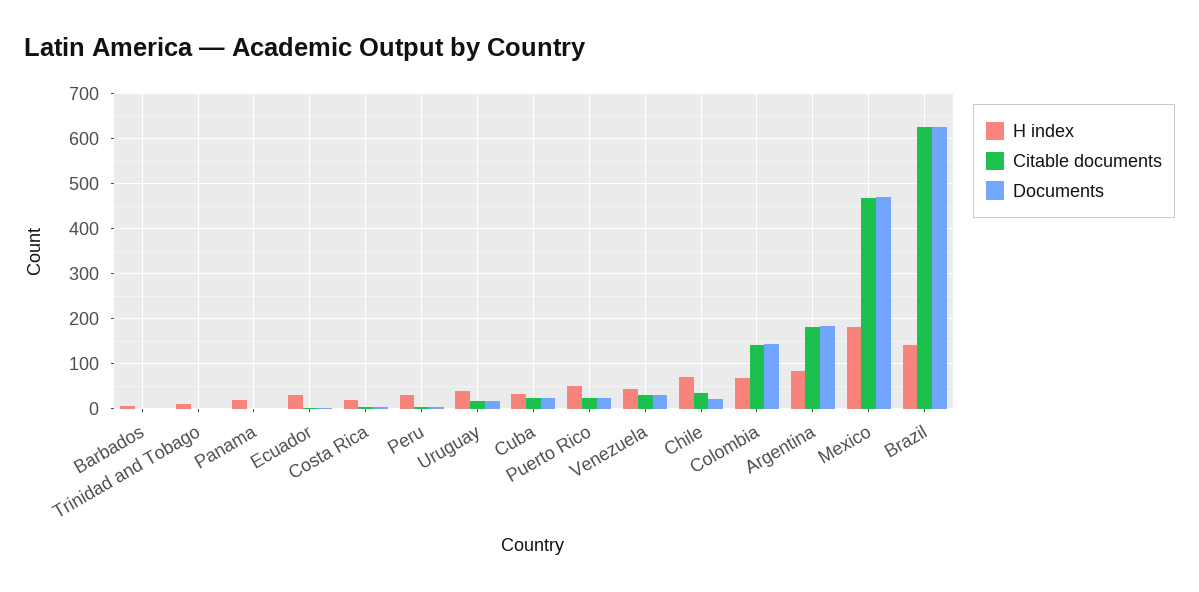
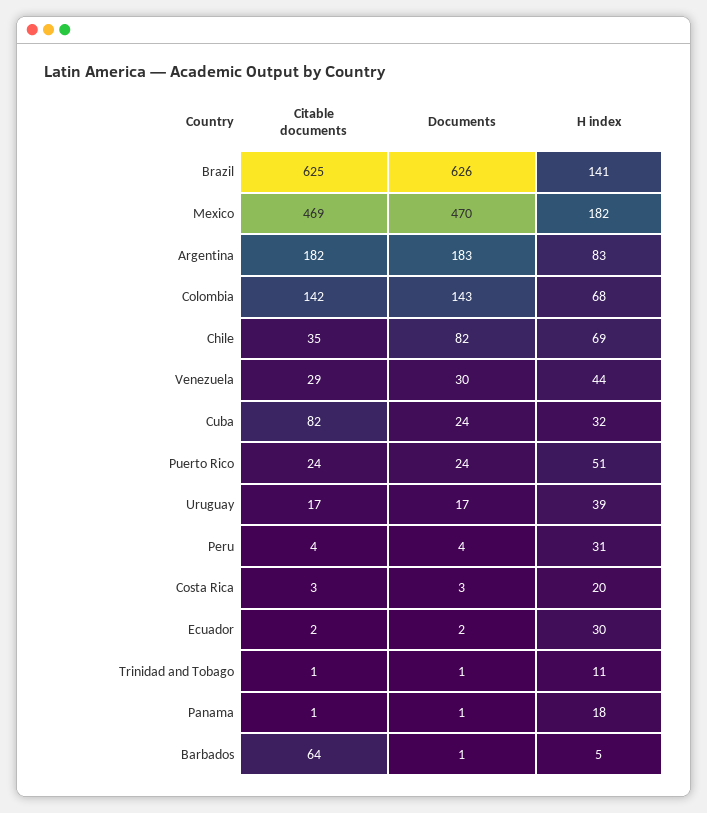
  {
    "H index": {
      "Barbados": 5,
      "Trinidad and Tobago": 11,
      "Panama": 18,
      "Ecuador": 30,
      "Costa Rica": 20,
      "Peru": 31,
      "Uruguay": 39,
      "Cuba": 32,
      "Puerto Rico": 51,
      "Venezuela": 44,
      "Chile": 69,
      "Colombia": 68,
      "Argentina": 83,
      "Mexico": 182,
      "Brazil": 141
    },
    "Citable documents": {
-     "Barbados": 0,
+     "Barbados": 64,
      "Trinidad and Tobago": 1,
      "Panama": 1,
      "Ecuador": 2,
      "Costa Rica": 3,
      "Peru": 4,
      "Uruguay": 17,
-     "Cuba": 20,
+     "Cuba": 82,
      "Puerto Rico": 24,
      "Venezuela": 29,
      "Chile": 35,
      "Colombia": 142,
      "Argentina": 182,
      "Mexico": 469,
      "Brazil": 625
    },
    "Documents": {
      "Barbados": 1,
      "Trinidad and Tobago": 1,
      "Panama": 1,
      "Ecuador": 2,
      "Costa Rica": 3,
      "Peru": 4,
      "Uruguay": 17,
      "Cuba": 24,
      "Puerto Rico": 24,
      "Venezuela": 30,
-     "Chile": 20,
+     "Chile": 82,
      "Colombia": 143,
      "Argentina": 183,
      "Mexico": 470,
      "Brazil": 626
    }
  }

